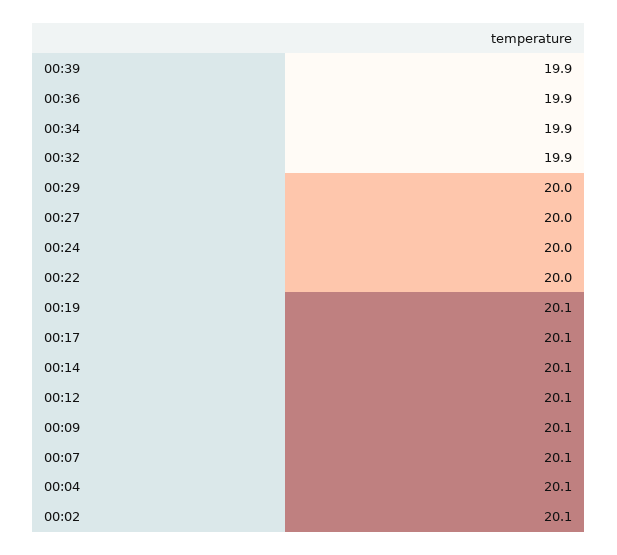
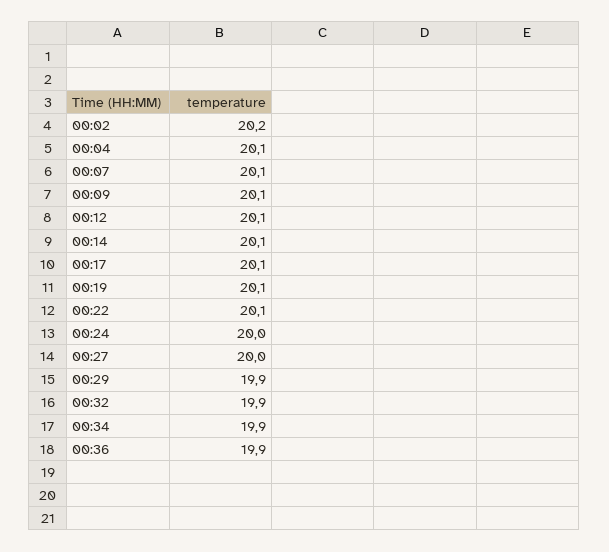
  {
-   "00:39": 19.9,
    "00:36": 19.9,
    "00:34": 19.9,
    "00:32": 19.9,
-   "00:29": 20,
+   "00:29": 19.9,
    "00:27": 20,
    "00:24": 20,
-   "00:22": 20,
+   "00:22": 20.1,
    "00:19": 20.1,
    "00:17": 20.1,
    "00:14": 20.1,
    "00:12": 20.1,
    "00:09": 20.1,
    "00:07": 20.1,
    "00:04": 20.1,
-   "00:02": 20.1
+   "00:02": 20.2
  }

